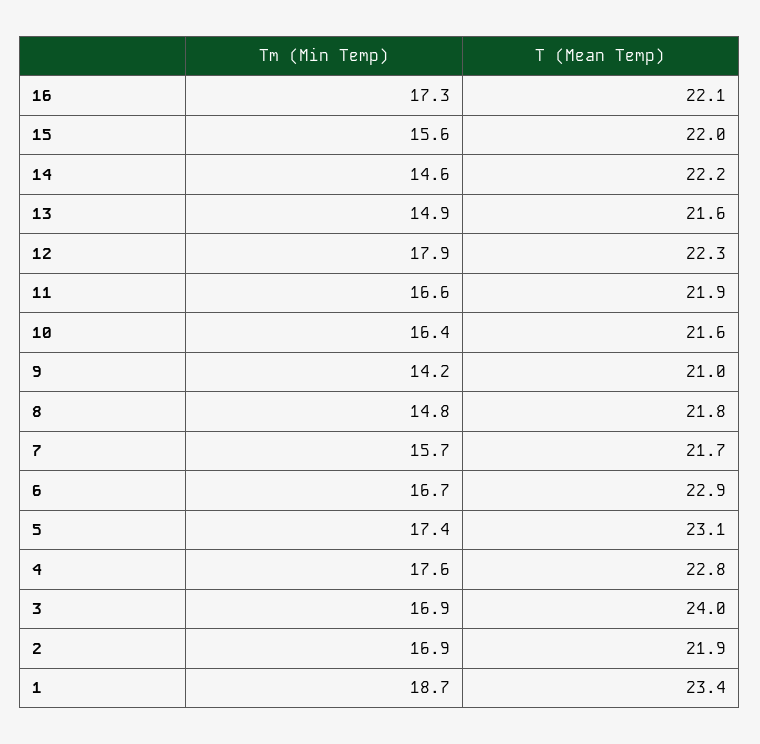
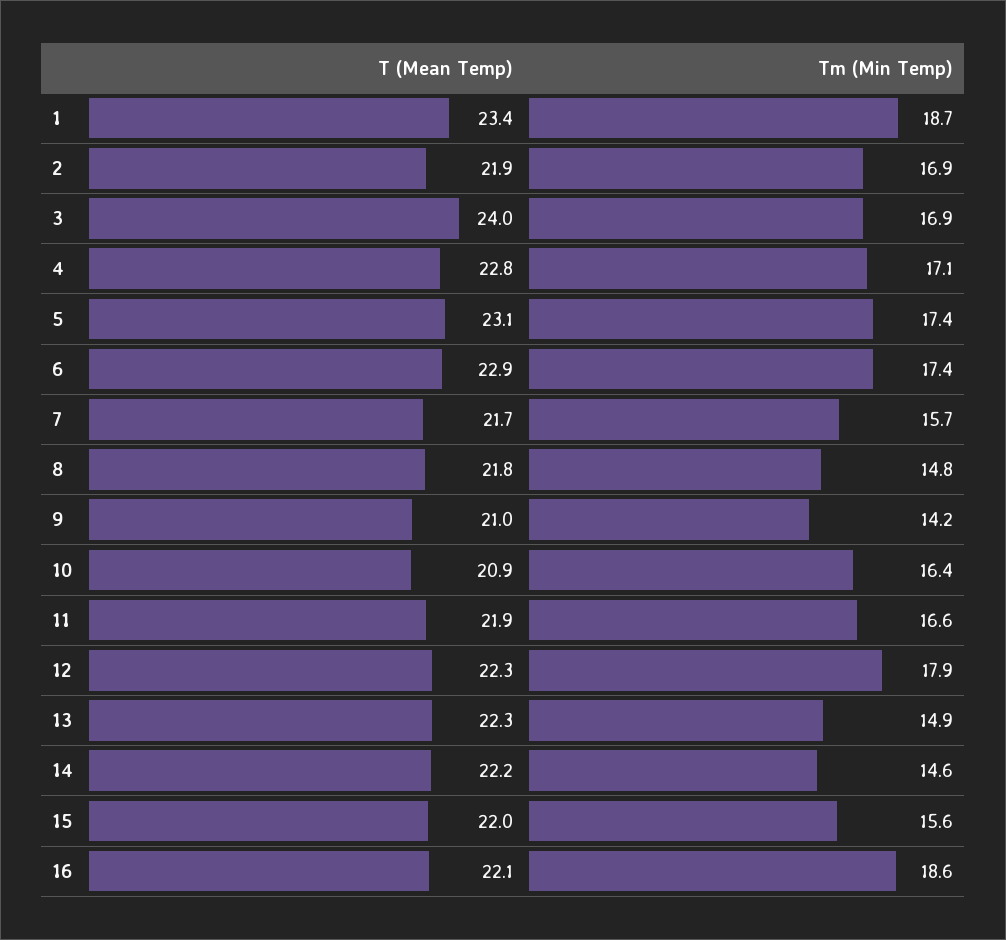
  {
    "Tm (Min Temp)": {
-     "16": 17.3,
+     "16": 18.6,
      "15": 15.6,
      "14": 14.6,
      "13": 14.9,
      "12": 17.9,
      "11": 16.6,
      "10": 16.4,
      "9": 14.2,
      "8": 14.8,
      "7": 15.7,
-     "6": 16.7,
+     "6": 17.4,
      "5": 17.4,
-     "4": 17.6,
+     "4": 17.1,
      "3": 16.9,
      "2": 16.9,
      "1": 18.7
    },
    "T (Mean Temp)": {
      "16": 22.1,
      "15": 22,
      "14": 22.2,
-     "13": 21.6,
+     "13": 22.3,
      "12": 22.3,
      "11": 21.9,
-     "10": 21.6,
+     "10": 20.9,
      "9": 21,
      "8": 21.8,
      "7": 21.7,
      "6": 22.9,
      "5": 23.1,
      "4": 22.8,
      "3": 24,
      "2": 21.9,
      "1": 23.4
    }
  }

